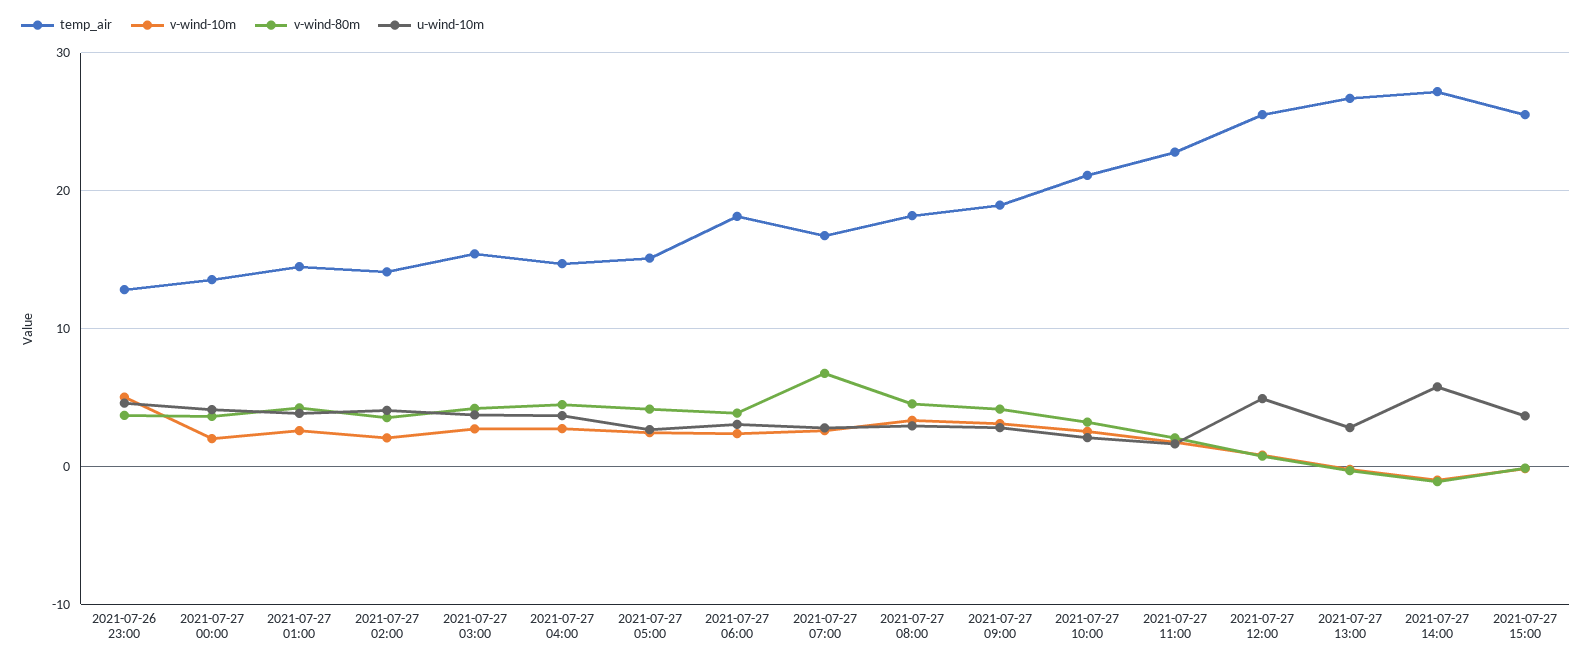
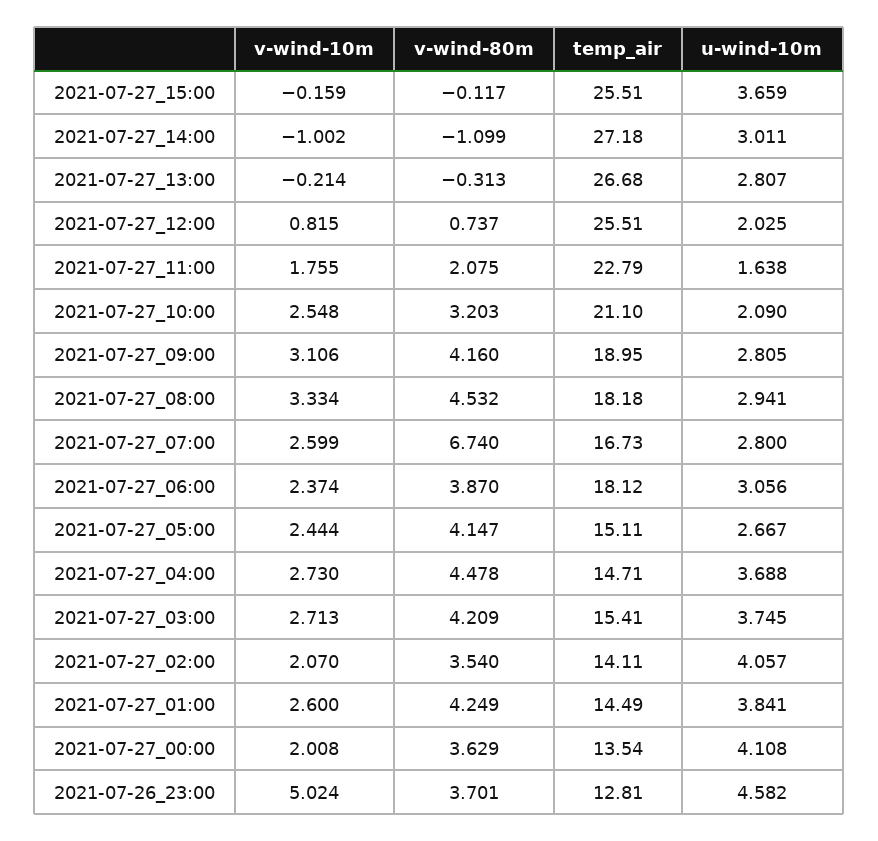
  {
    "temp_air": {
      "2021-07-26 23:00": 12.81,
      "2021-07-27 00:00": 13.54,
      "2021-07-27 01:00": 14.49,
      "2021-07-27 02:00": 14.11,
      "2021-07-27 03:00": 15.41,
      "2021-07-27 04:00": 14.71,
      "2021-07-27 05:00": 15.11,
      "2021-07-27 06:00": 18.12,
      "2021-07-27 07:00": 16.73,
      "2021-07-27 08:00": 18.18,
      "2021-07-27 09:00": 18.95,
      "2021-07-27 10:00": 21.1,
      "2021-07-27 11:00": 22.79,
      "2021-07-27 12:00": 25.51,
      "2021-07-27 13:00": 26.68,
      "2021-07-27 14:00": 27.18,
      "2021-07-27 15:00": 25.51
    },
    "v-wind-10m": {
      "2021-07-26 23:00": 5.024,
      "2021-07-27 00:00": 2.008,
      "2021-07-27 01:00": 2.6,
      "2021-07-27 02:00": 2.07,
      "2021-07-27 03:00": 2.713,
      "2021-07-27 04:00": 2.73,
      "2021-07-27 05:00": 2.444,
      "2021-07-27 06:00": 2.374,
      "2021-07-27 07:00": 2.599,
      "2021-07-27 08:00": 3.334,
      "2021-07-27 09:00": 3.106,
      "2021-07-27 10:00": 2.548,
      "2021-07-27 11:00": 1.755,
      "2021-07-27 12:00": 0.815,
      "2021-07-27 13:00": -0.214,
      "2021-07-27 14:00": -1.002,
      "2021-07-27 15:00": -0.159
    },
    "v-wind-80m": {
      "2021-07-26 23:00": 3.701,
      "2021-07-27 00:00": 3.629,
      "2021-07-27 01:00": 4.249,
      "2021-07-27 02:00": 3.54,
      "2021-07-27 03:00": 4.209,
      "2021-07-27 04:00": 4.478,
      "2021-07-27 05:00": 4.147,
      "2021-07-27 06:00": 3.87,
      "2021-07-27 07:00": 6.74,
      "2021-07-27 08:00": 4.532,
      "2021-07-27 09:00": 4.16,
      "2021-07-27 10:00": 3.203,
      "2021-07-27 11:00": 2.075,
      "2021-07-27 12:00": 0.737,
      "2021-07-27 13:00": -0.313,
      "2021-07-27 14:00": -1.099,
      "2021-07-27 15:00": -0.117
    },
    "u-wind-10m": {
      "2021-07-26 23:00": 4.582,
      "2021-07-27 00:00": 4.108,
      "2021-07-27 01:00": 3.841,
      "2021-07-27 02:00": 4.057,
      "2021-07-27 03:00": 3.745,
      "2021-07-27 04:00": 3.688,
      "2021-07-27 05:00": 2.667,
      "2021-07-27 06:00": 3.056,
      "2021-07-27 07:00": 2.8,
      "2021-07-27 08:00": 2.941,
      "2021-07-27 09:00": 2.805,
      "2021-07-27 10:00": 2.09,
      "2021-07-27 11:00": 1.638,
-     "2021-07-27 12:00": 5,
+     "2021-07-27 12:00": 2.025,
      "2021-07-27 13:00": 2.807,
-     "2021-07-27 14:00": 6,
+     "2021-07-27 14:00": 3.011,
      "2021-07-27 15:00": 3.659
    }
  }

